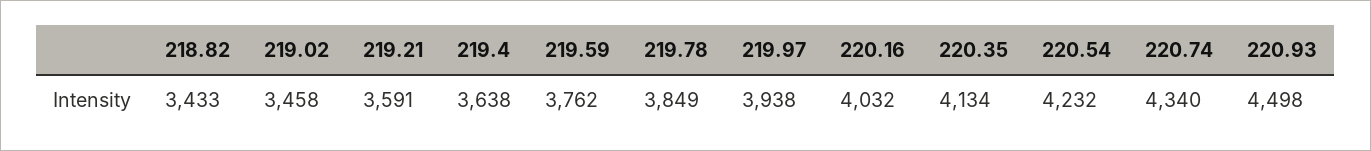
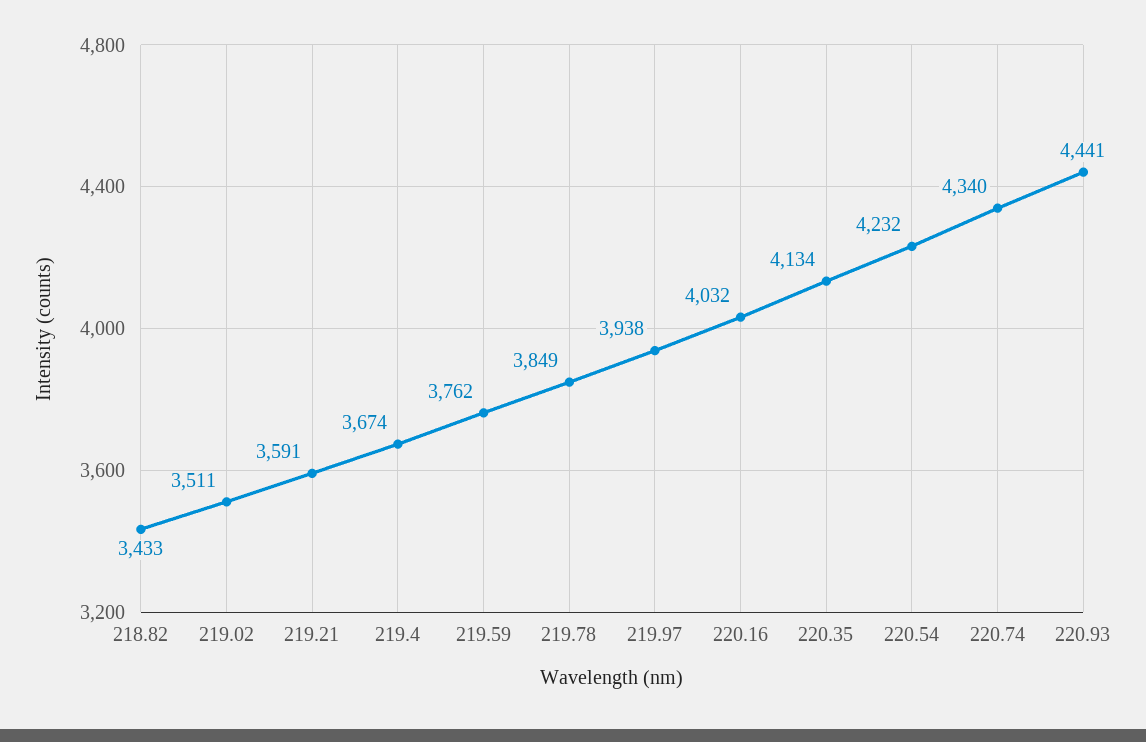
  {
    "218.82": 3433,
-   "219.02": 3458,
+   "219.02": 3511,
    "219.21": 3591,
-   "219.4": 3638,
+   "219.4": 3674,
    "219.59": 3762,
    "219.78": 3849,
    "219.97": 3938,
    "220.16": 4032,
    "220.35": 4134,
    "220.54": 4232,
    "220.74": 4340,
-   "220.93": 4498
+   "220.93": 4441
  }

